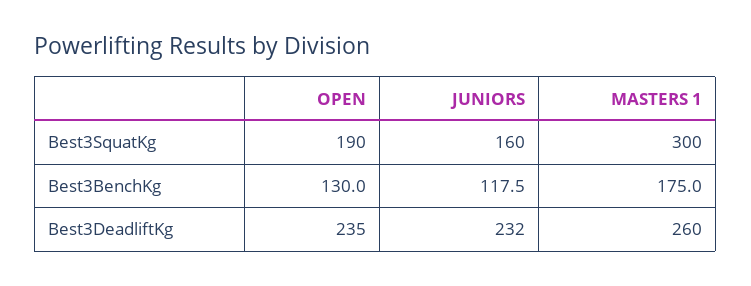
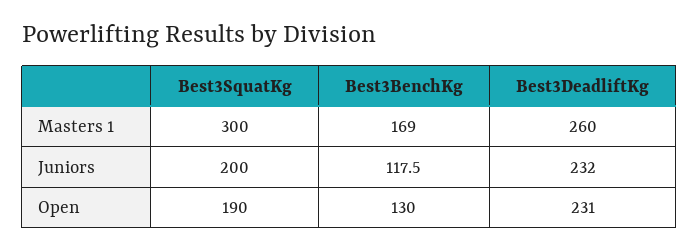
  {
    "OPEN": {
      "Best3SquatKg": 190,
      "Best3BenchKg": 130,
-     "Best3DeadliftKg": 235
+     "Best3DeadliftKg": 231
    },
    "JUNIORS": {
-     "Best3SquatKg": 160,
+     "Best3SquatKg": 200,
      "Best3BenchKg": 117.5,
      "Best3DeadliftKg": 232
    },
    "MASTERS 1": {
      "Best3SquatKg": 300,
-     "Best3BenchKg": 175,
+     "Best3BenchKg": 169,
      "Best3DeadliftKg": 260
    }
  }

